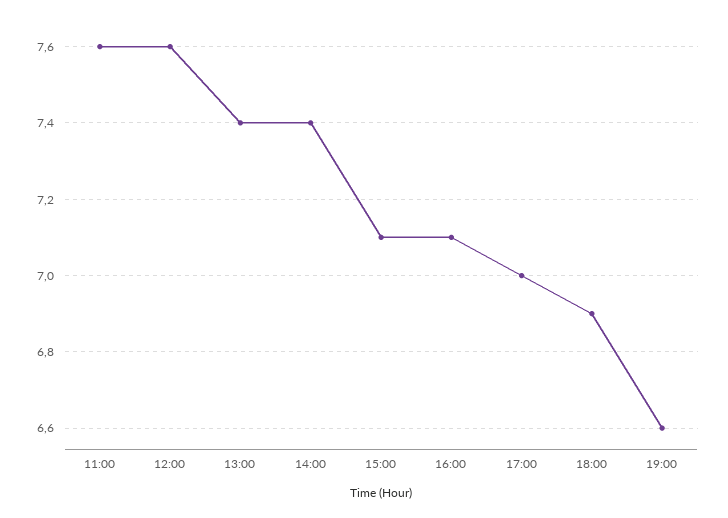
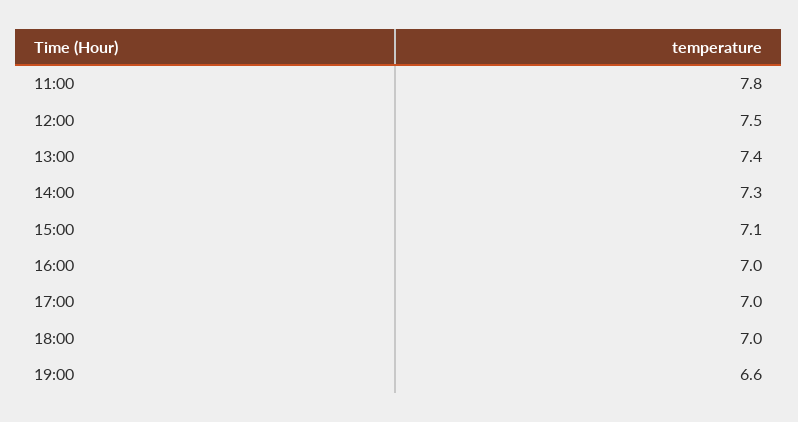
  {
-   "11:00": 7.6,
+   "11:00": 7.8,
-   "12:00": 7.6,
+   "12:00": 7.5,
    "13:00": 7.4,
-   "14:00": 7.4,
+   "14:00": 7.3,
    "15:00": 7.1,
-   "16:00": 7.1,
+   "16:00": 7,
    "17:00": 7,
-   "18:00": 6.9,
+   "18:00": 7,
    "19:00": 6.6
  }

